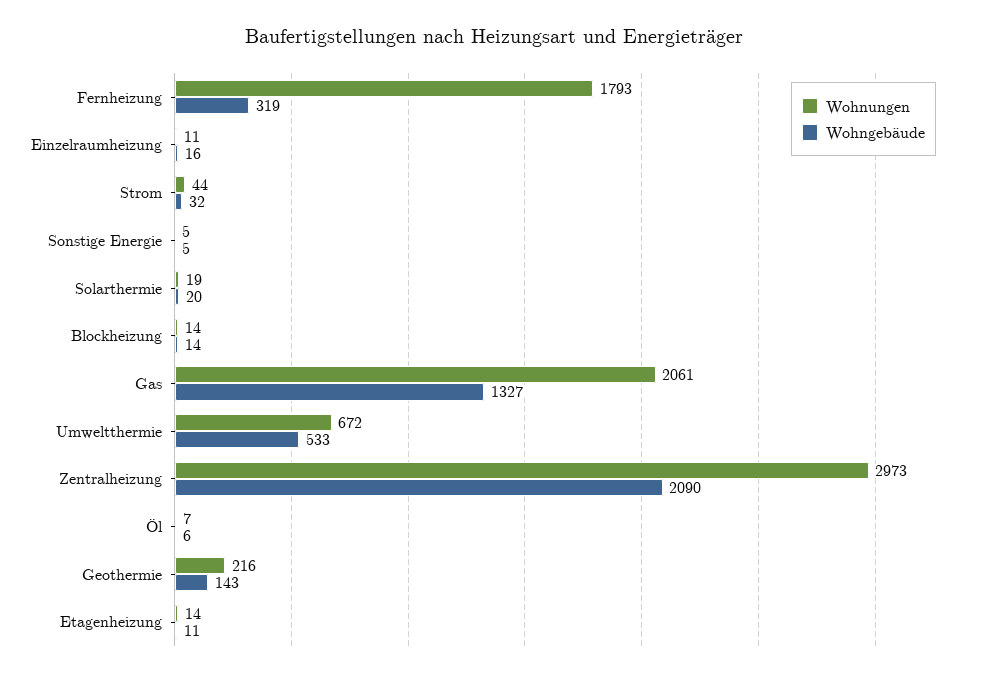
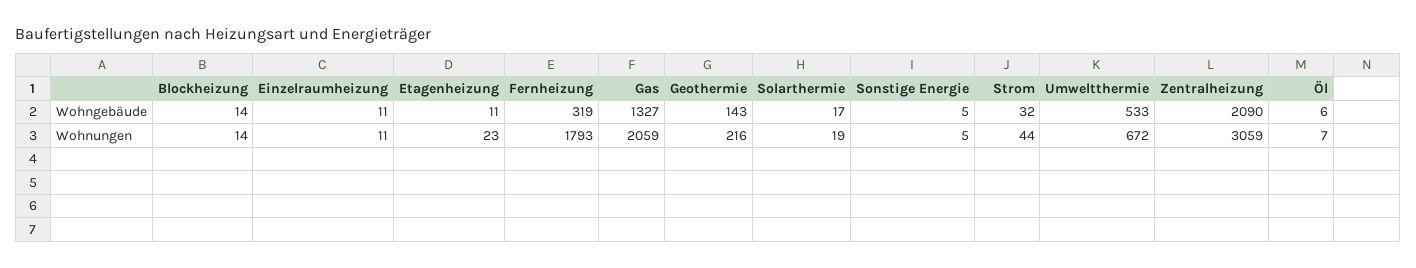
  {
    "Wohnungen": {
      "Fernheizung": 1793,
      "Einzelraumheizung": 11,
      "Strom": 44,
      "Sonstige Energie": 5,
      "Solarthermie": 19,
      "Blockheizung": 14,
-     "Gas": 2061,
+     "Gas": 2059,
      "Umweltthermie": 672,
-     "Zentralheizung": 2973,
+     "Zentralheizung": 3059,
      "Öl": 7,
      "Geothermie": 216,
-     "Etagenheizung": 14
+     "Etagenheizung": 23
    },
    "Wohngebäude": {
      "Fernheizung": 319,
-     "Einzelraumheizung": 16,
+     "Einzelraumheizung": 11,
      "Strom": 32,
      "Sonstige Energie": 5,
-     "Solarthermie": 20,
+     "Solarthermie": 17,
      "Blockheizung": 14,
      "Gas": 1327,
      "Umweltthermie": 533,
      "Zentralheizung": 2090,
      "Öl": 6,
      "Geothermie": 143,
      "Etagenheizung": 11
    }
  }

